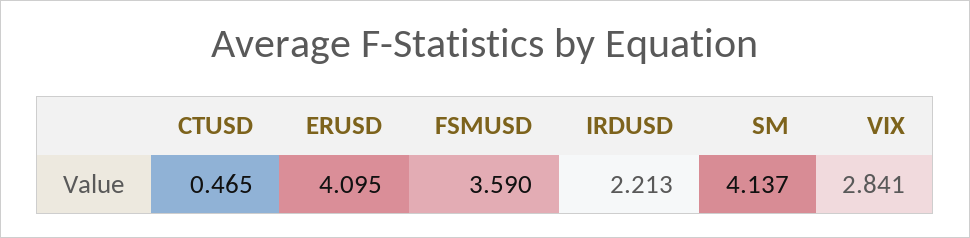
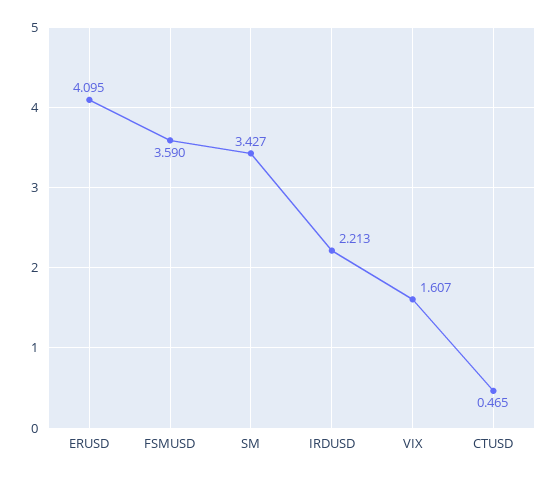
  {
    "CTUSD": 0.465,
    "ERUSD": 4.095,
    "FSMUSD": 3.59,
    "IRDUSD": 2.213,
-   "SM": 4.137,
+   "SM": 3.427,
-   "VIX": 2.841
+   "VIX": 1.607
  }

